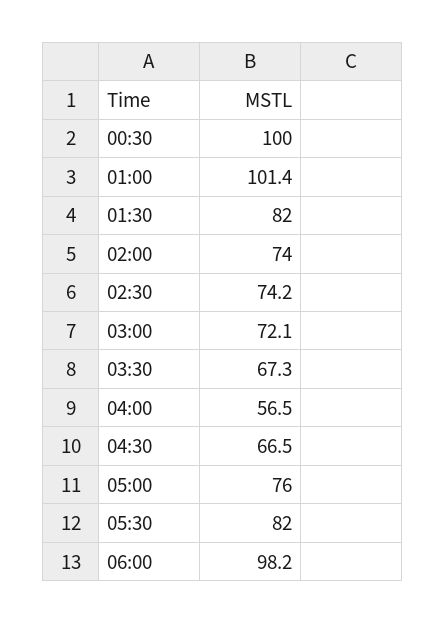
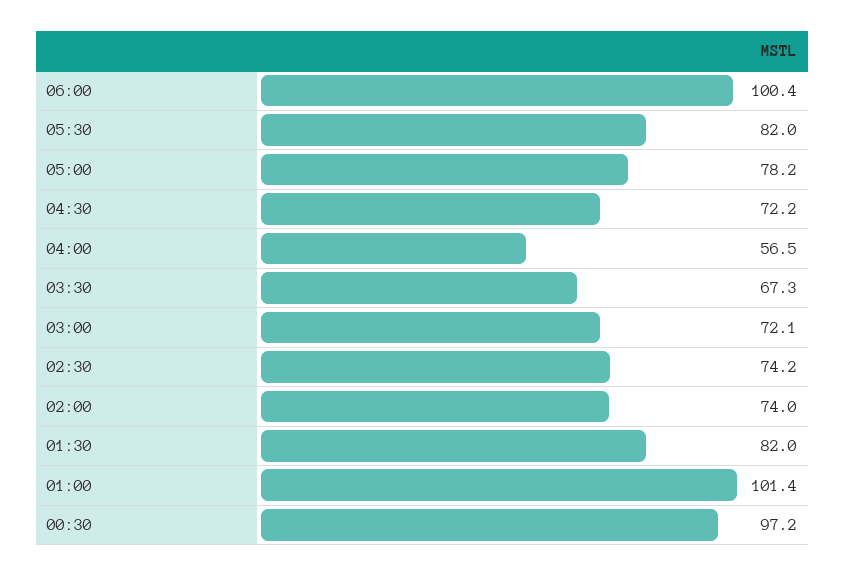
  {
-   "00:30": 100,
+   "00:30": 97.2,
    "01:00": 101.4,
    "01:30": 82,
    "02:00": 74,
    "02:30": 74.2,
    "03:00": 72.1,
    "03:30": 67.3,
    "04:00": 56.5,
-   "04:30": 66.5,
+   "04:30": 72.2,
-   "05:00": 76,
+   "05:00": 78.2,
    "05:30": 82,
-   "06:00": 98.2
+   "06:00": 100.4
  }

